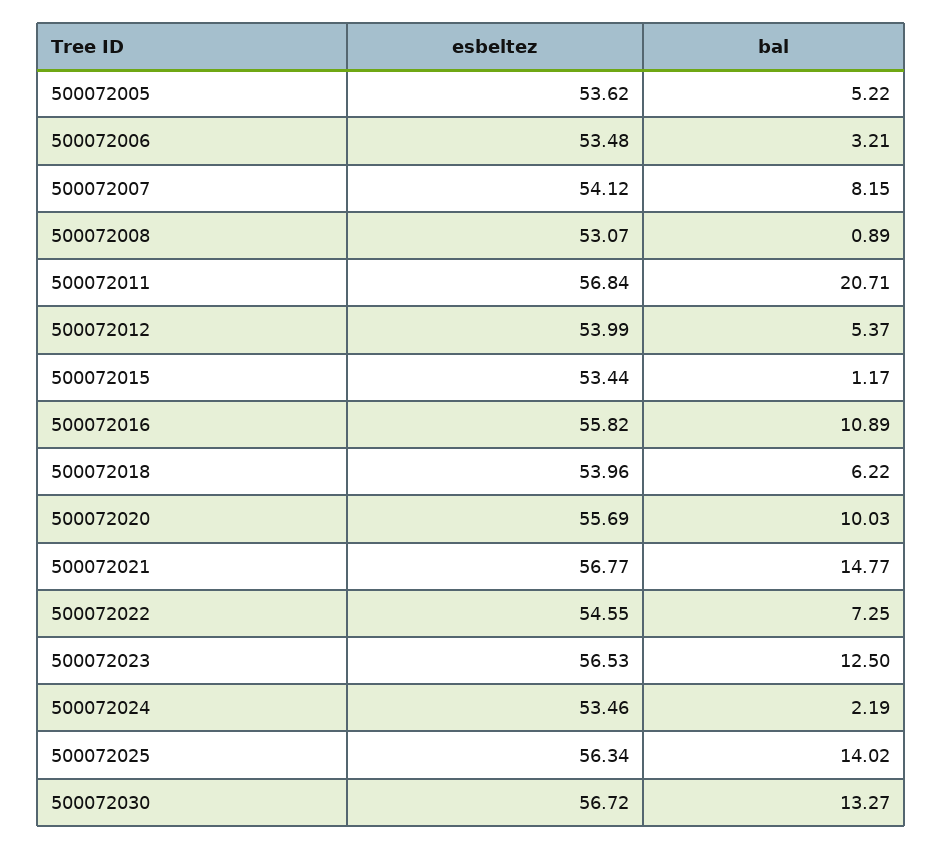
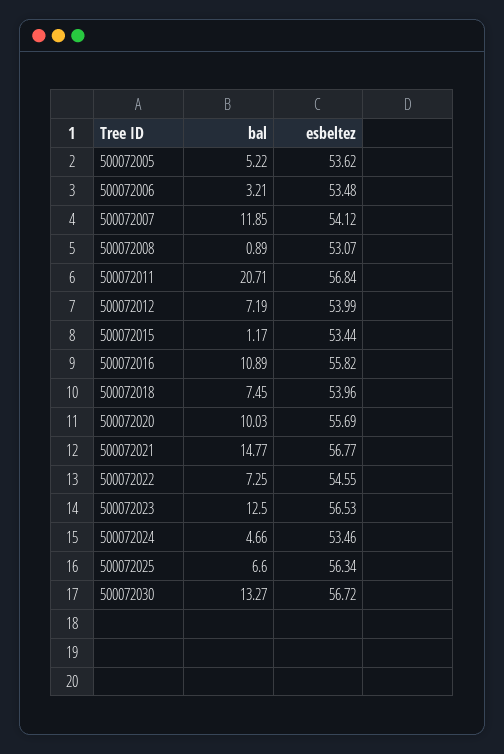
  {
    "esbeltez": {
      "500072005": 53.62,
      "500072006": 53.48,
      "500072007": 54.12,
      "500072008": 53.07,
      "500072011": 56.84,
      "500072012": 53.99,
      "500072015": 53.44,
      "500072016": 55.82,
      "500072018": 53.96,
      "500072020": 55.69,
      "500072021": 56.77,
      "500072022": 54.55,
      "500072023": 56.53,
      "500072024": 53.46,
      "500072025": 56.34,
      "500072030": 56.72
    },
    "bal": {
      "500072005": 5.22,
      "500072006": 3.21,
-     "500072007": 8.15,
+     "500072007": 11.85,
      "500072008": 0.89,
      "500072011": 20.71,
-     "500072012": 5.37,
+     "500072012": 7.19,
      "500072015": 1.17,
      "500072016": 10.89,
-     "500072018": 6.22,
+     "500072018": 7.45,
      "500072020": 10.03,
      "500072021": 14.77,
      "500072022": 7.25,
      "500072023": 12.5,
-     "500072024": 2.19,
+     "500072024": 4.66,
-     "500072025": 14.02,
+     "500072025": 6.6,
      "500072030": 13.27
    }
  }

